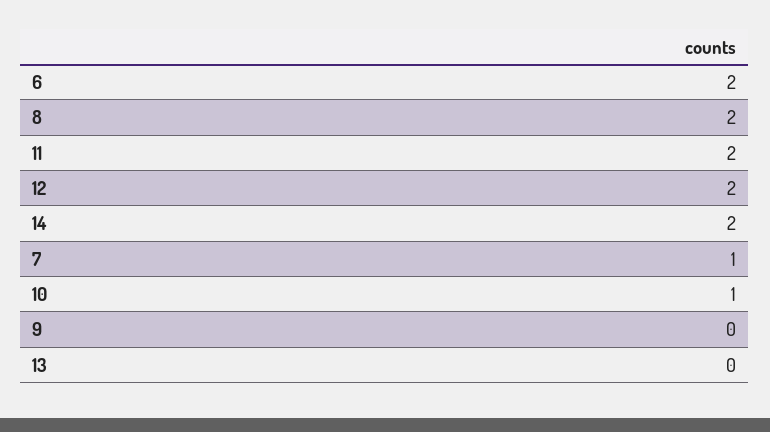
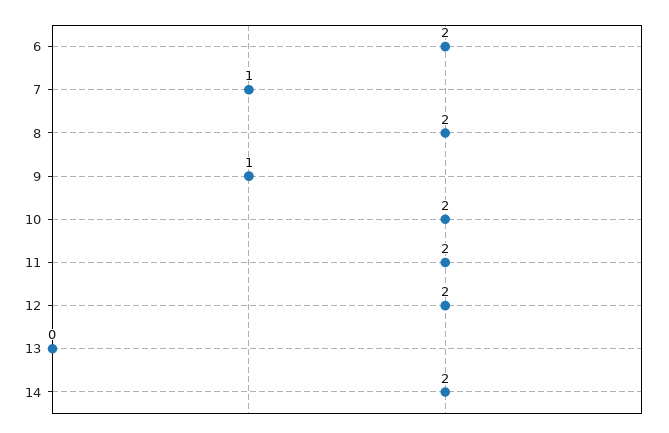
  {
    "6": 2,
    "8": 2,
    "11": 2,
    "12": 2,
    "14": 2,
    "7": 1,
-   "10": 1,
+   "10": 2,
-   "9": 0,
+   "9": 1,
    "13": 0
  }

